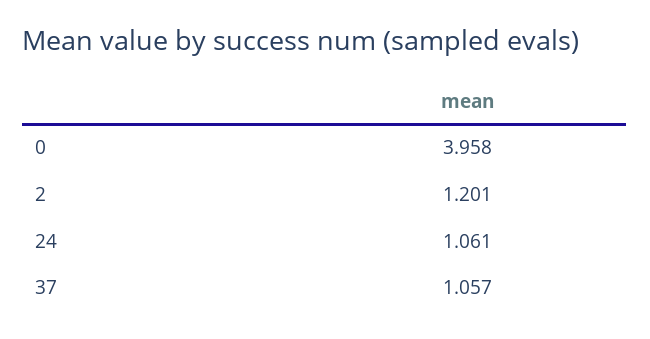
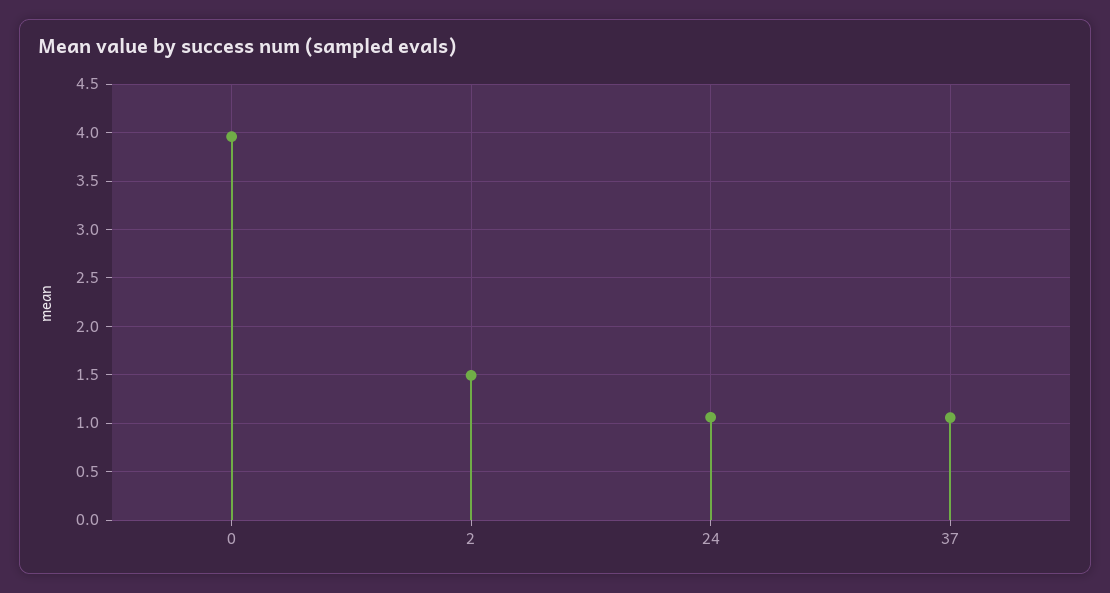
  {
    "0": 3.958,
-   "2": 1.201,
+   "2": 1.5,
    "24": 1.061,
    "37": 1.057
  }

